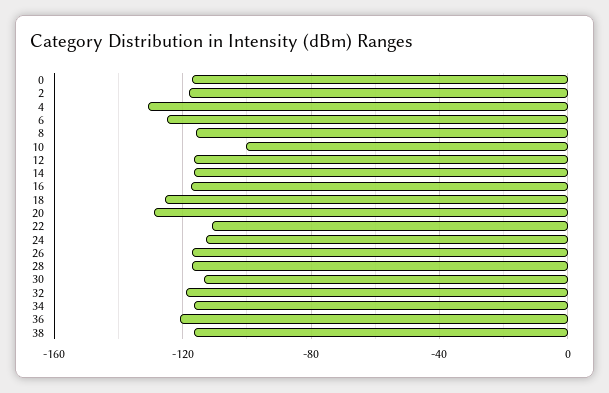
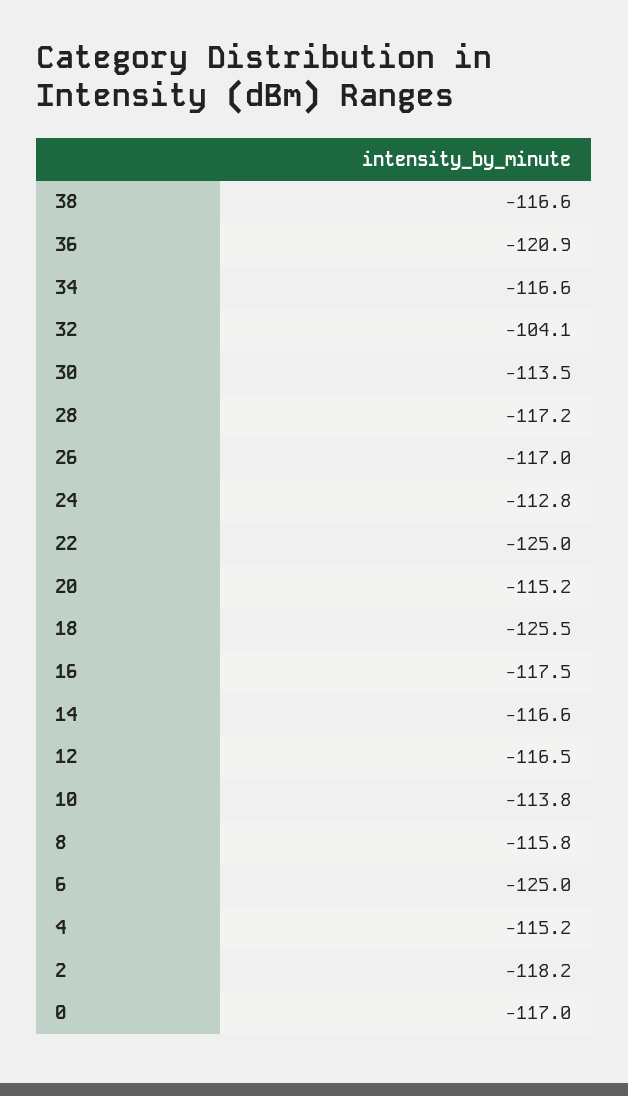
  {
    "0": -117,
    "2": -118.2,
-   "4": -130,
+   "4": -115.2,
    "6": -125,
    "8": -115.8,
-   "10": -100,
+   "10": -113.8,
    "12": -116.5,
    "14": -116.6,
    "16": -117.5,
    "18": -125.5,
-   "20": -130,
+   "20": -115.2,
-   "22": -110,
+   "22": -125,
    "24": -112.8,
    "26": -117,
    "28": -117.2,
    "30": -113.5,
-   "32": -120,
+   "32": -104.1,
    "34": -116.6,
    "36": -120.9,
    "38": -116.6
  }

